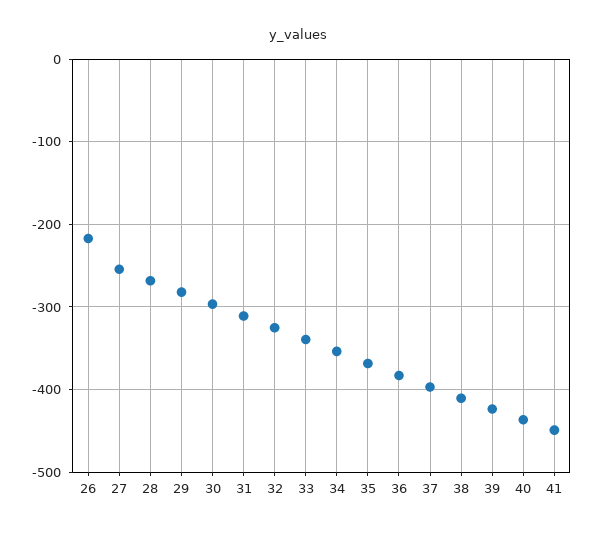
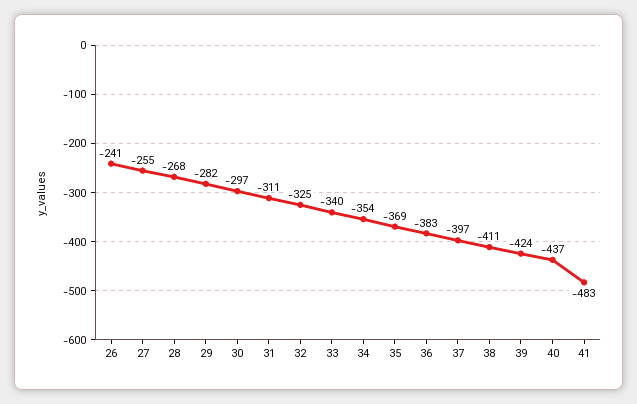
  {
-   "26": -220,
+   "26": -241,
    "27": -255,
    "28": -268,
    "29": -282,
    "30": -297,
    "31": -311,
    "32": -325,
    "33": -340,
    "34": -354,
    "35": -369,
    "36": -383,
    "37": -397,
    "38": -411,
    "39": -424,
    "40": -437,
-   "41": -450
+   "41": -483
  }

